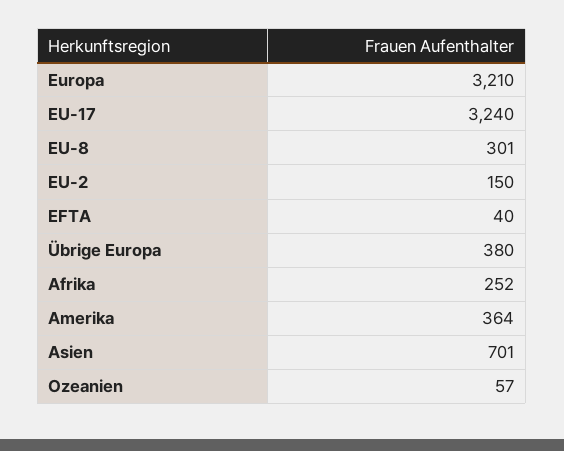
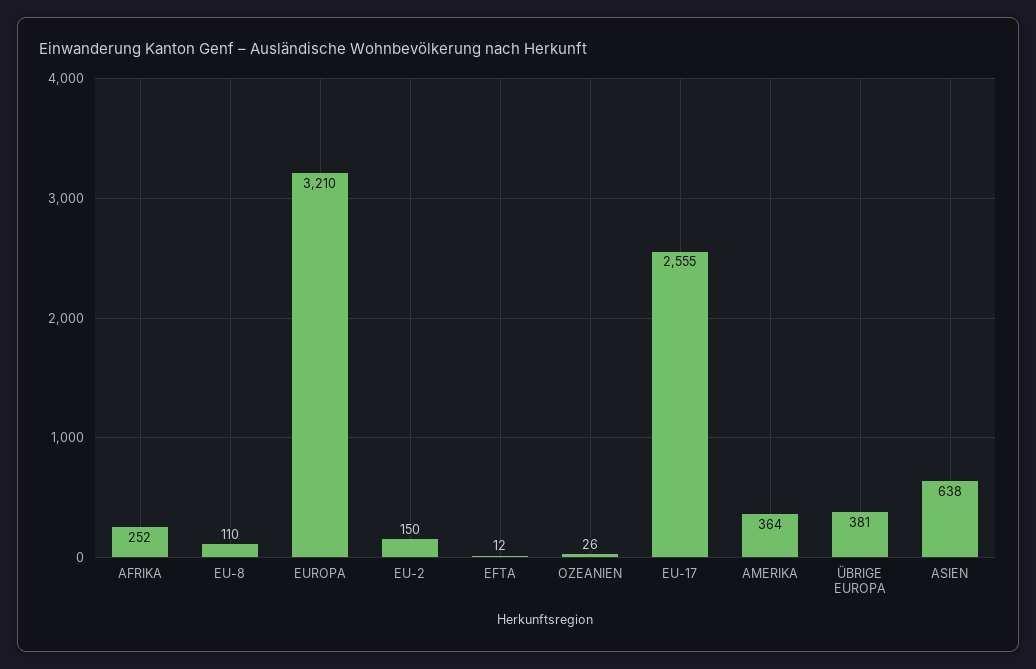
  {
    "Europa": 3210,
-   "EU-17": 3240,
+   "EU-17": 2555,
-   "EU-8": 301,
+   "EU-8": 110,
    "EU-2": 150,
-   "EFTA": 40,
+   "EFTA": 12,
-   "Übrige Europa": 380,
+   "Übrige Europa": 381,
    "Afrika": 252,
    "Amerika": 364,
-   "Asien": 701,
+   "Asien": 638,
-   "Ozeanien": 57
+   "Ozeanien": 26
  }

